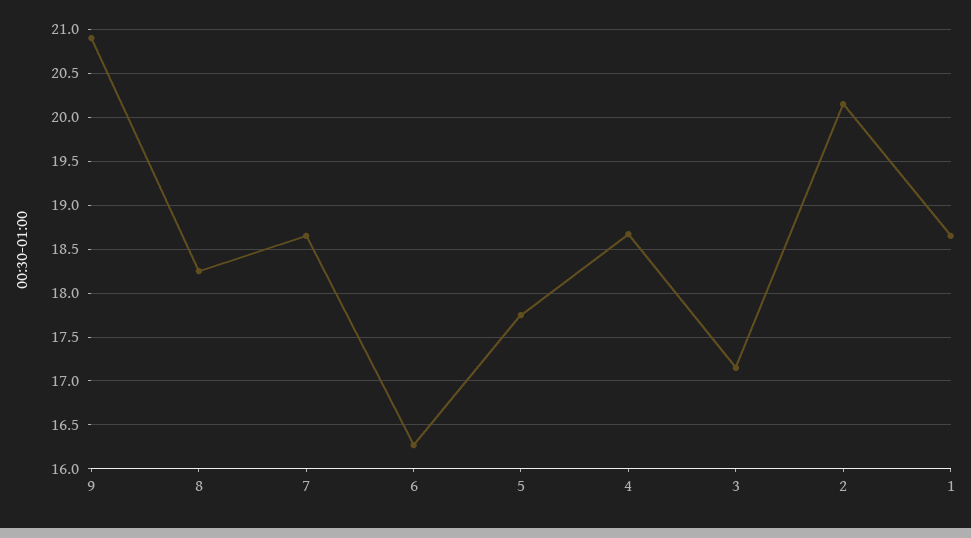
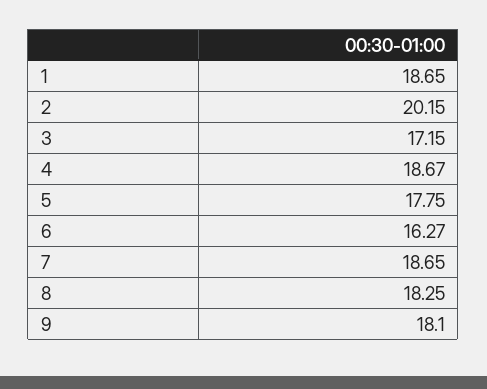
  {
-   "9": 20.9,
+   "9": 18.1,
    "8": 18.25,
    "7": 18.65,
    "6": 16.27,
    "5": 17.75,
    "4": 18.67,
    "3": 17.15,
    "2": 20.15,
    "1": 18.65
  }

